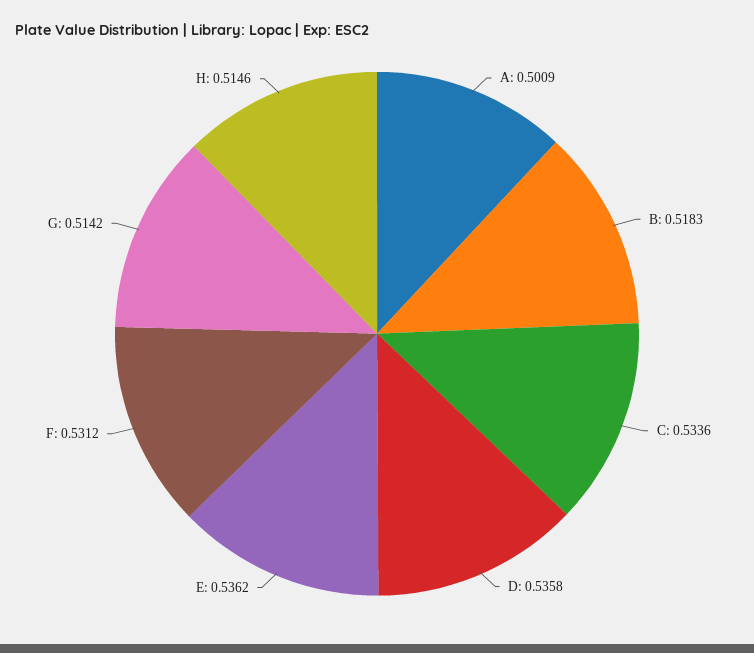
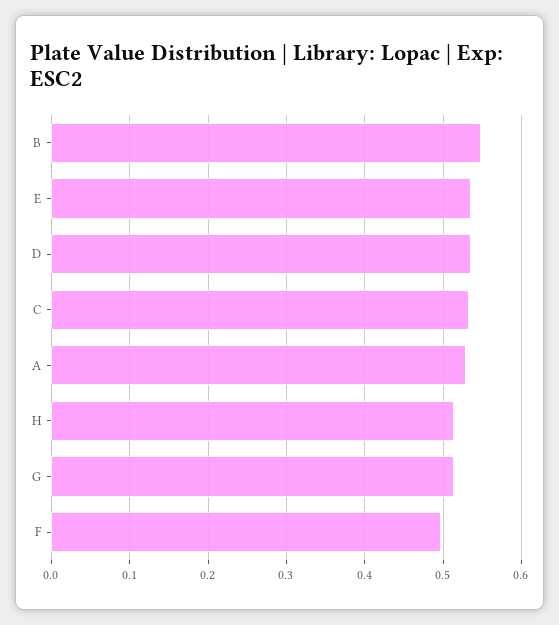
  {
-   "A": 0.5009,
+   "A": 0.53,
-   "B": 0.5183,
+   "B": 0.55,
    "C": 0.5336,
    "D": 0.5358,
    "E": 0.5362,
-   "F": 0.5312,
+   "F": 0.5,
    "G": 0.5142,
    "H": 0.5146
  }

